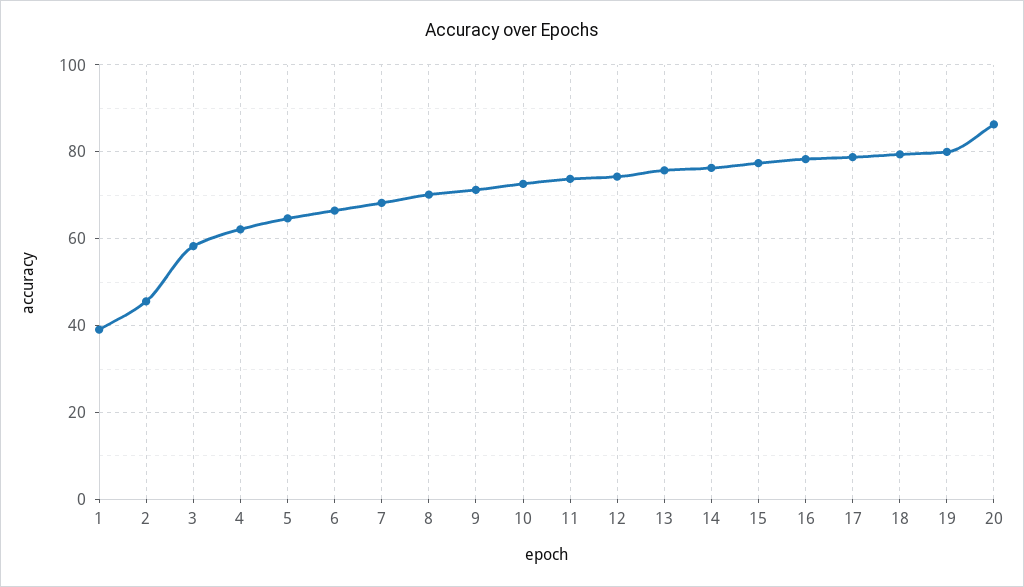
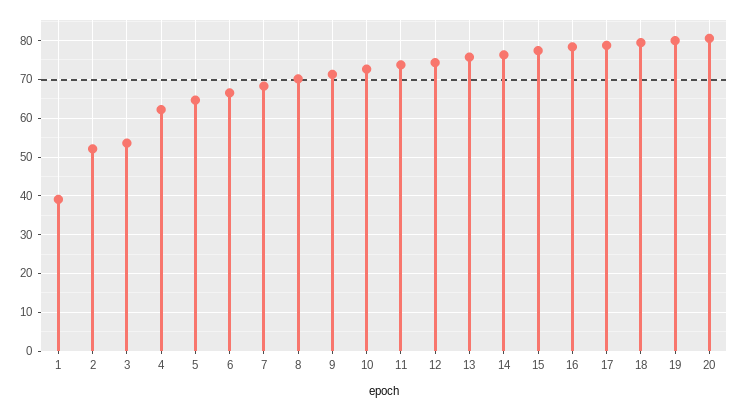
  {
    "1": 40,
-   "2": 46,
+   "2": 52,
-   "3": 58,
+   "3": 54,
    "4": 62,
    "5": 64,
    "6": 66,
    "7": 68,
    "8": 70,
    "9": 72,
    "10": 72,
    "11": 74,
    "12": 74,
    "13": 76,
    "14": 76,
    "15": 78,
    "16": 78,
    "17": 78,
    "18": 80,
    "19": 80,
-   "20": 86
+   "20": 80
  }

